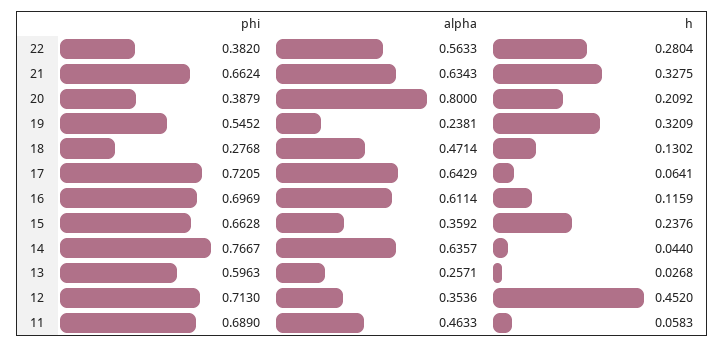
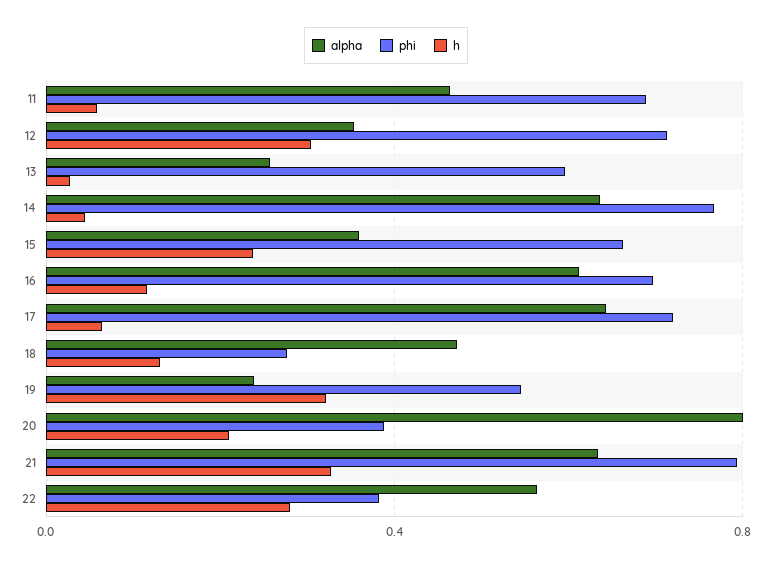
  {
    "phi": {
      "22": 0.382,
-     "21": 0.6624,
+     "21": 0.8,
      "20": 0.3879,
      "19": 0.5452,
      "18": 0.2768,
      "17": 0.7205,
      "16": 0.6969,
      "15": 0.6628,
      "14": 0.7667,
      "13": 0.5963,
      "12": 0.713,
      "11": 0.689
    },
    "alpha": {
      "22": 0.5633,
      "21": 0.6343,
      "20": 0.8,
      "19": 0.2381,
      "18": 0.4714,
      "17": 0.6429,
      "16": 0.6114,
      "15": 0.3592,
      "14": 0.6357,
      "13": 0.2571,
      "12": 0.3536,
      "11": 0.4633
    },
    "h": {
      "22": 0.2804,
      "21": 0.3275,
      "20": 0.2092,
      "19": 0.3209,
      "18": 0.1302,
      "17": 0.0641,
      "16": 0.1159,
      "15": 0.2376,
      "14": 0.044,
      "13": 0.0268,
-     "12": 0.452,
+     "12": 0.3,
      "11": 0.0583
    }
  }

